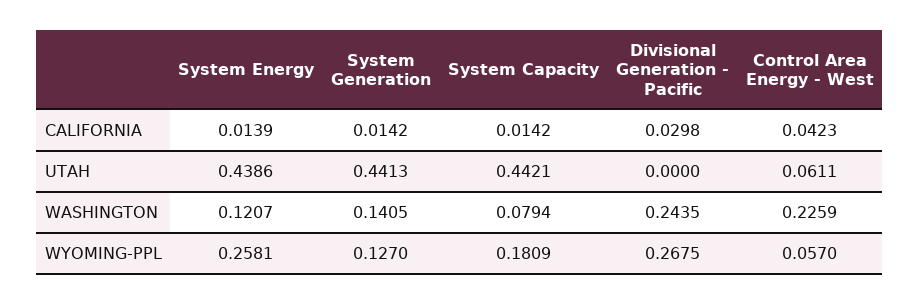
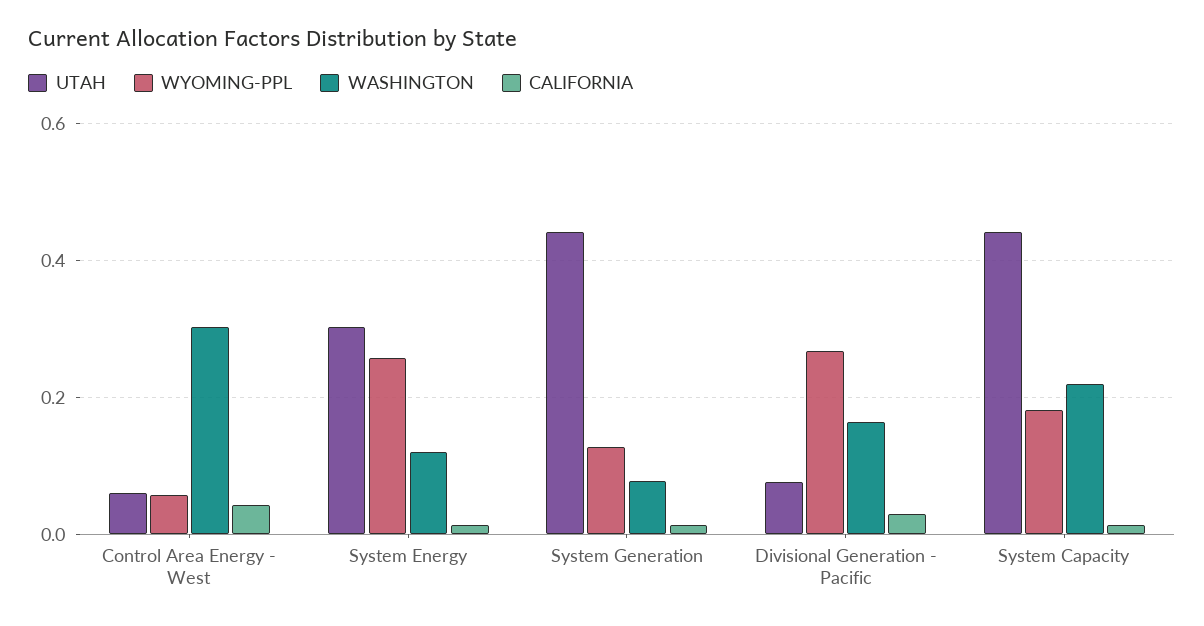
  {
    "CALIFORNIA": {
      "System Energy": 0.0139,
      "System Generation": 0.0142,
      "System Capacity": 0.0142,
      "Divisional Generation - Pacific": 0.0298,
      "Control Area Energy - West": 0.0423
    },
    "UTAH": {
-     "System Energy": 0.4386,
+     "System Energy": 0.3,
      "System Generation": 0.4413,
      "System Capacity": 0.4421,
-     "Divisional Generation - Pacific": 0,
+     "Divisional Generation - Pacific": 0.08,
      "Control Area Energy - West": 0.0611
    },
    "WASHINGTON": {
      "System Energy": 0.1207,
-     "System Generation": 0.1405,
+     "System Generation": 0.08,
-     "System Capacity": 0.0794,
+     "System Capacity": 0.22,
-     "Divisional Generation - Pacific": 0.2435,
+     "Divisional Generation - Pacific": 0.16,
-     "Control Area Energy - West": 0.2259
+     "Control Area Energy - West": 0.3
    },
    "WYOMING-PPL": {
      "System Energy": 0.2581,
      "System Generation": 0.127,
      "System Capacity": 0.1809,
      "Divisional Generation - Pacific": 0.2675,
      "Control Area Energy - West": 0.057
    }
  }

